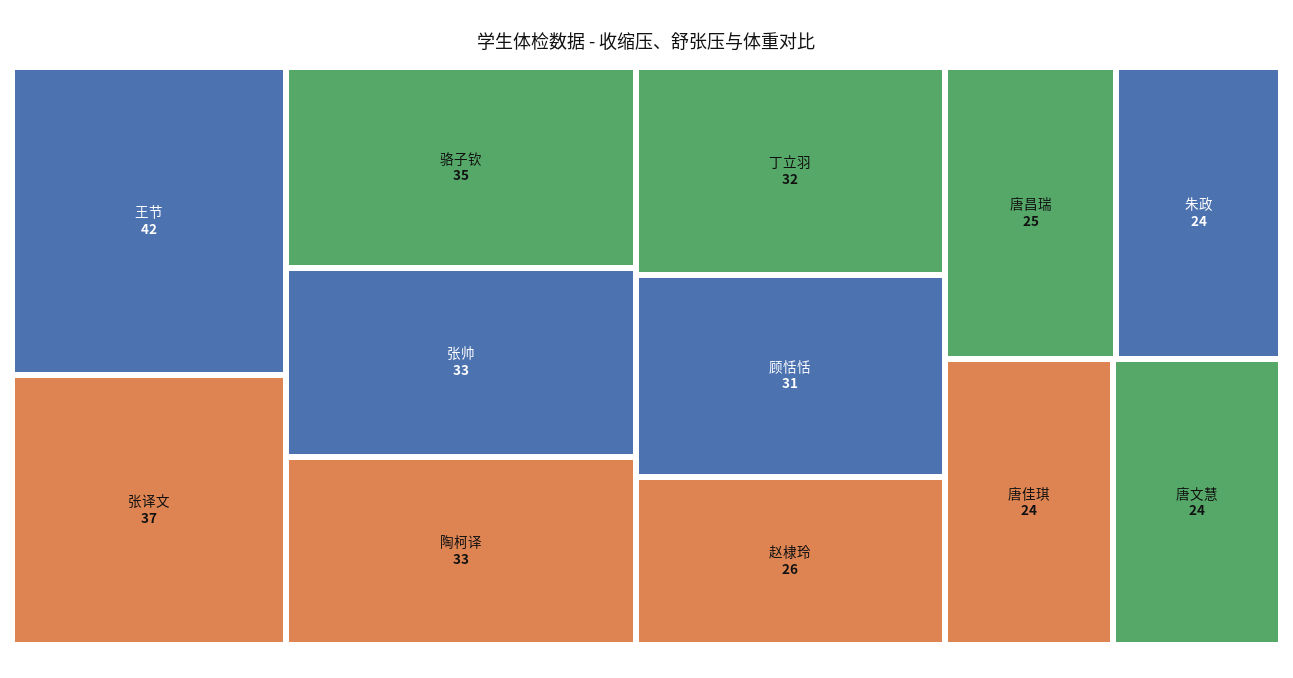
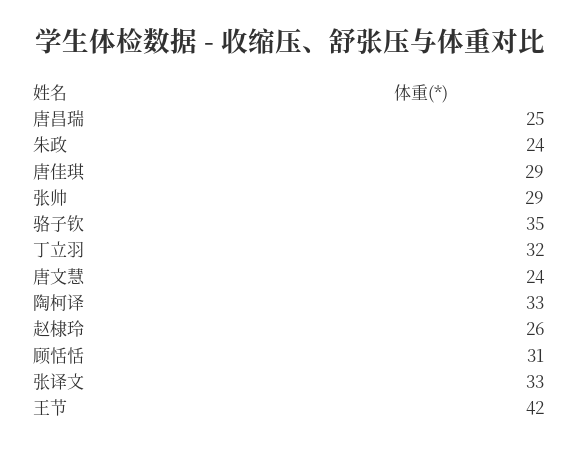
  {
    "王节": 42,
-   "张译文": 37,
+   "张译文": 33,
    "骆子钦": 35,
-   "张帅": 33,
+   "张帅": 29,
    "陶柯译": 33,
    "丁立羽": 32,
    "顾恬恬": 31,
    "赵棣玲": 26,
    "唐昌瑞": 25,
    "朱政": 24,
-   "唐佳琪": 24,
+   "唐佳琪": 29,
    "唐文慧": 24
  }

